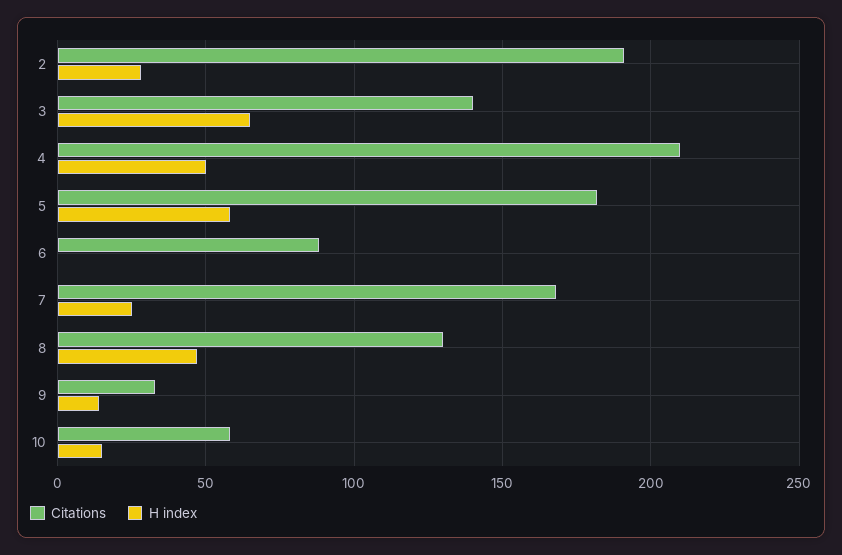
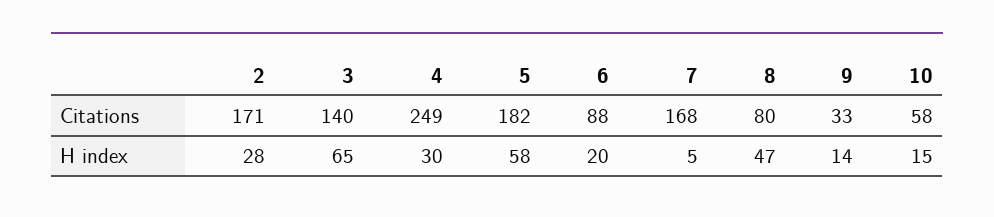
  {
    "Citations": {
-     "2": 190,
+     "2": 171,
      "3": 140,
-     "4": 210,
+     "4": 249,
      "5": 182,
      "6": 88,
      "7": 168,
-     "8": 130,
+     "8": 80,
      "9": 33,
      "10": 58
    },
    "H index": {
      "2": 28,
      "3": 65,
-     "4": 50,
+     "4": 30,
      "5": 58,
-     "6": 0,
+     "6": 20,
-     "7": 25,
+     "7": 5,
      "8": 47,
      "9": 14,
      "10": 15
    }
  }

